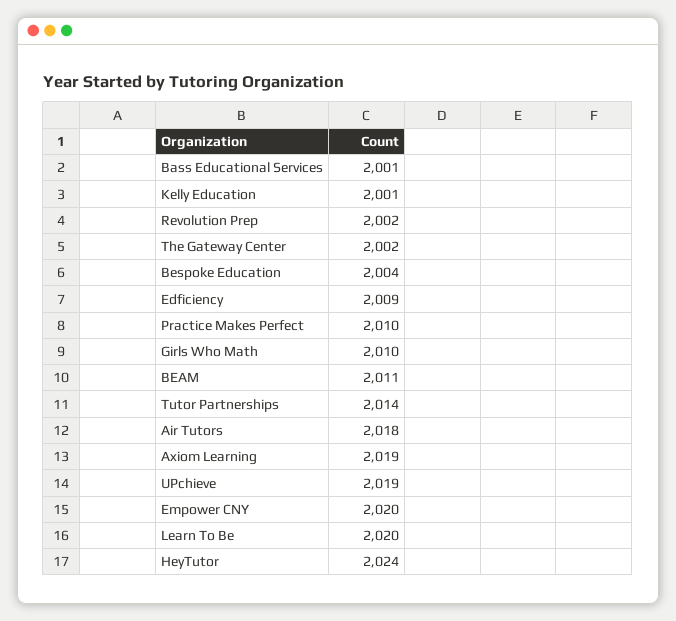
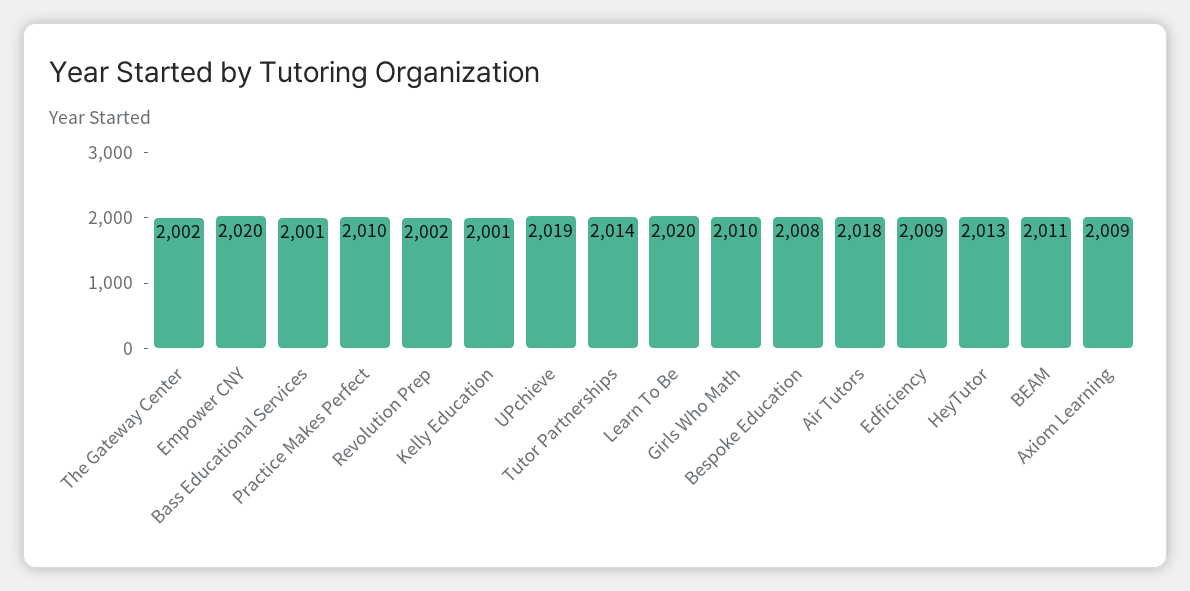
  {
    "Bass Educational Services": 2001,
    "Kelly Education": 2001,
    "Revolution Prep": 2002,
    "The Gateway Center": 2002,
-   "Bespoke Education": 2004,
+   "Bespoke Education": 2008,
    "Edficiency": 2009,
    "Practice Makes Perfect": 2010,
    "Girls Who Math": 2010,
    "BEAM": 2011,
    "Tutor Partnerships": 2014,
    "Air Tutors": 2018,
-   "Axiom Learning": 2019,
+   "Axiom Learning": 2009,
    "UPchieve": 2019,
    "Empower CNY": 2020,
    "Learn To Be": 2020,
-   "HeyTutor": 2024
+   "HeyTutor": 2013
  }

